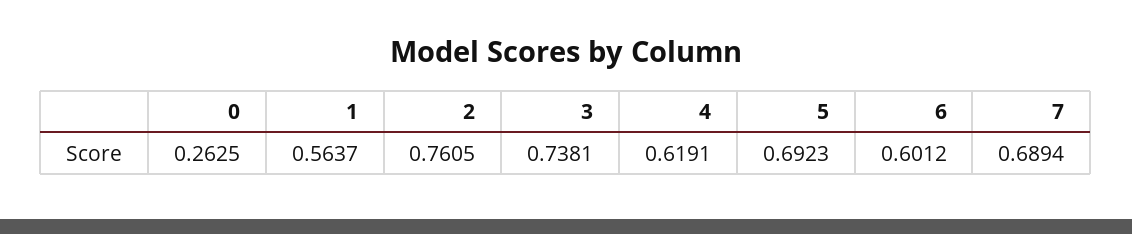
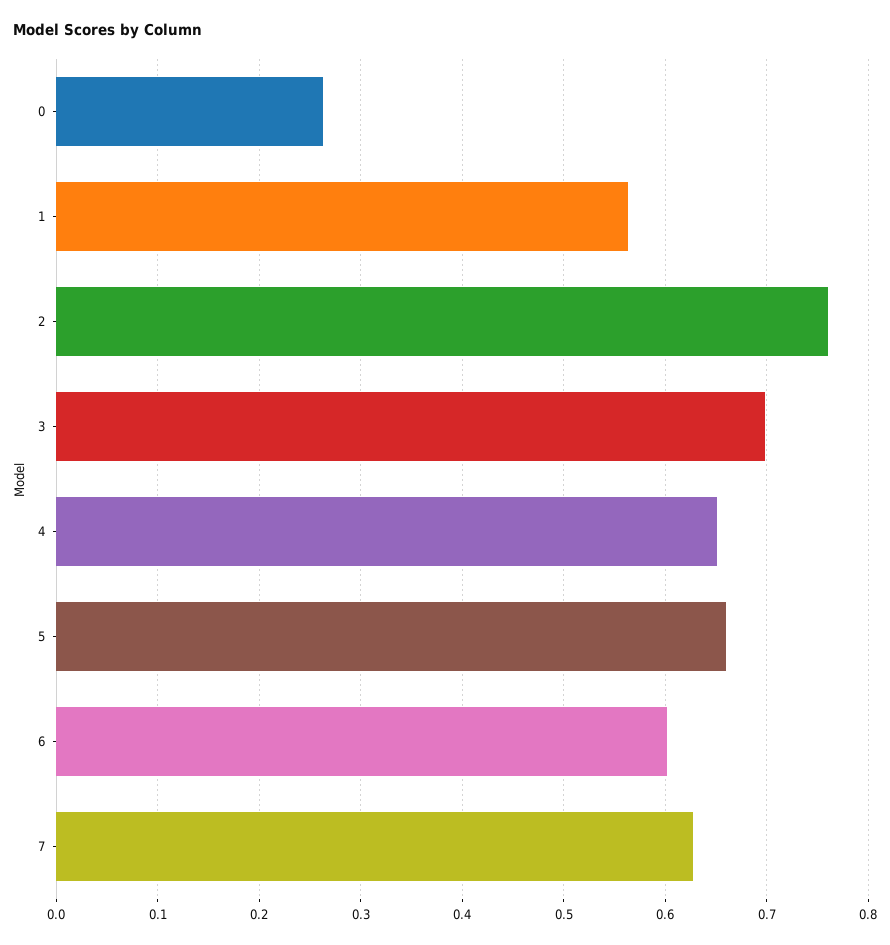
  {
    "0": 0.2625,
    "1": 0.5637,
    "2": 0.7605,
-   "3": 0.7381,
+   "3": 0.7,
-   "4": 0.6191,
+   "4": 0.65,
-   "5": 0.6923,
+   "5": 0.66,
    "6": 0.6012,
-   "7": 0.6894
+   "7": 0.63
  }

